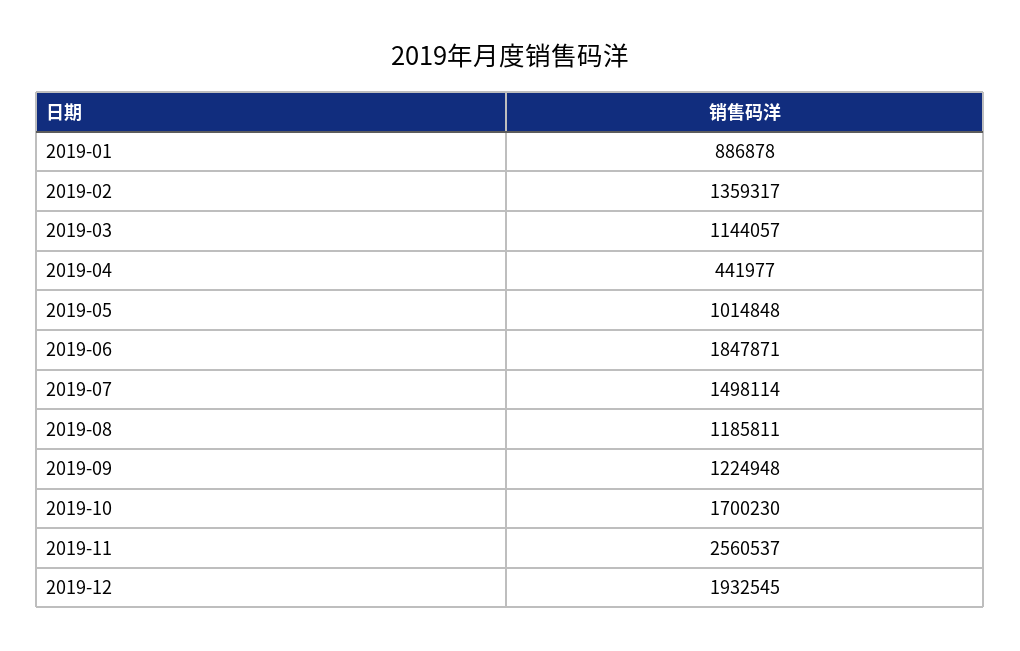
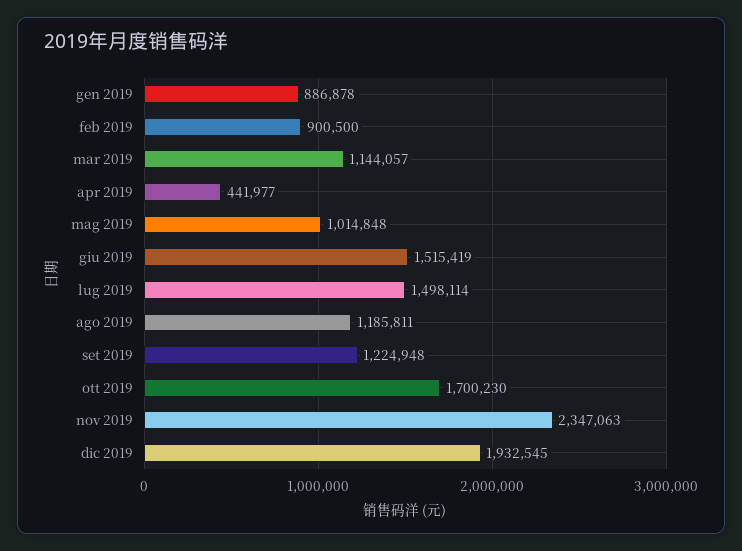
  {
    "2019-01": 886878,
-   "2019-02": 1359317,
+   "2019-02": 900500,
    "2019-03": 1144057,
    "2019-04": 441977,
    "2019-05": 1014848,
-   "2019-06": 1847871,
+   "2019-06": 1515419,
    "2019-07": 1498114,
    "2019-08": 1185811,
    "2019-09": 1224948,
    "2019-10": 1700230,
-   "2019-11": 2560537,
+   "2019-11": 2347063,
    "2019-12": 1932545
  }

